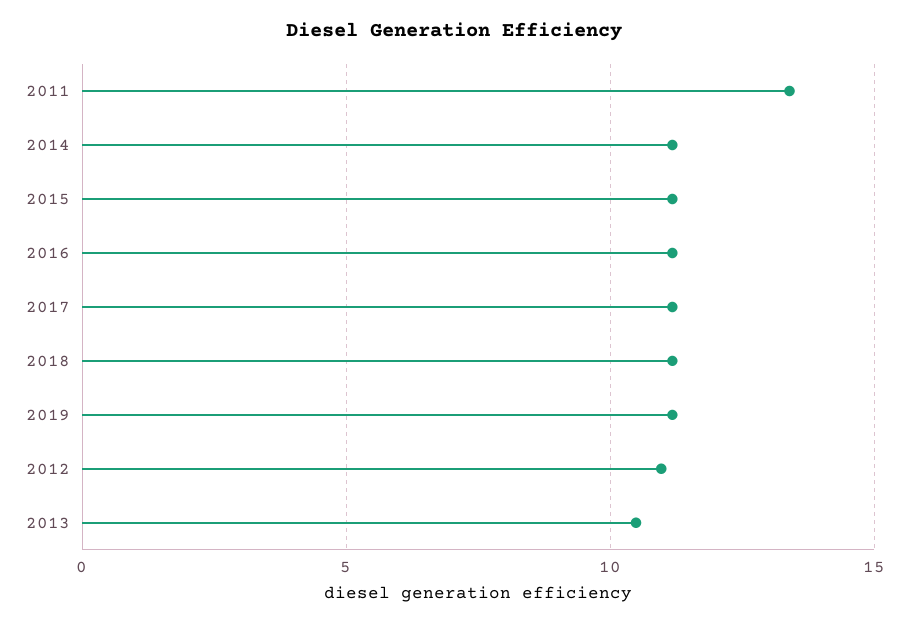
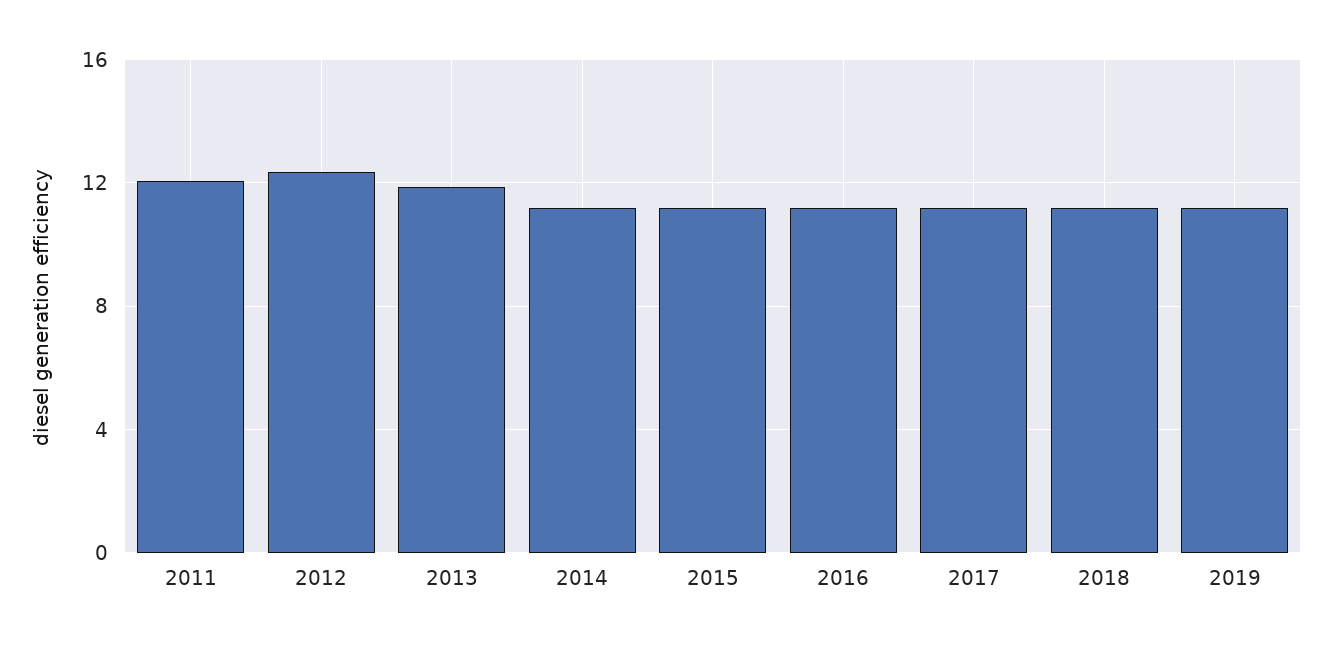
  {
-   "2011": 13.5,
+   "2011": 12,
    "2014": 11,
    "2015": 11,
    "2016": 11,
    "2017": 11,
    "2018": 11,
    "2019": 11,
-   "2012": 11,
+   "2012": 12.5,
-   "2013": 10.5
+   "2013": 12
  }

